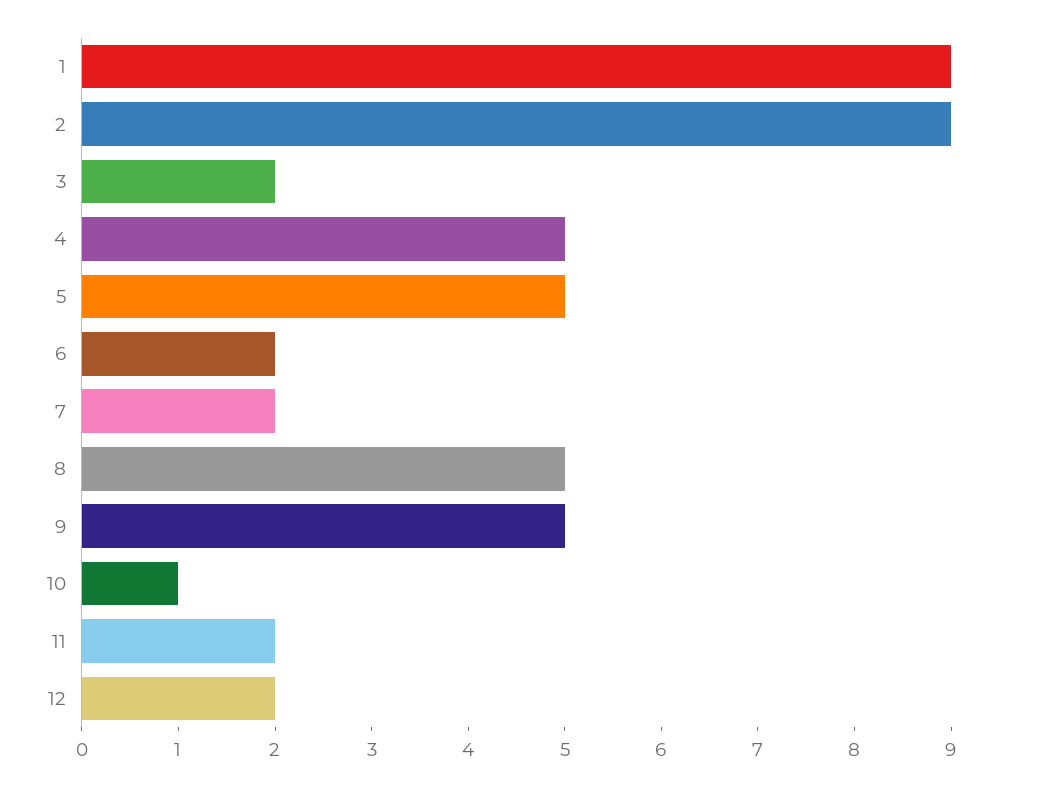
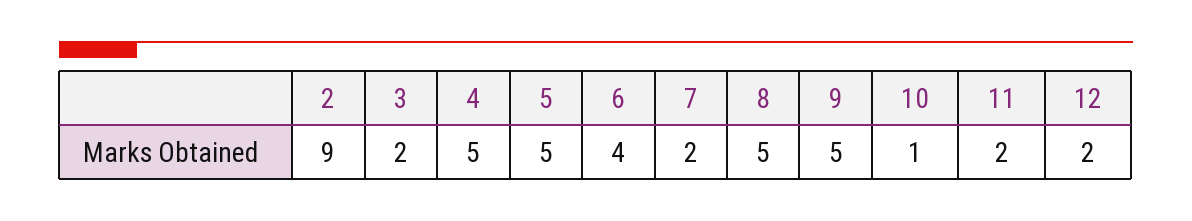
  {
-   "1": 9,
    "2": 9,
    "3": 2,
    "4": 5,
    "5": 5,
-   "6": 2,
+   "6": 4,
    "7": 2,
    "8": 5,
    "9": 5,
    "10": 1,
    "11": 2,
    "12": 2
  }

